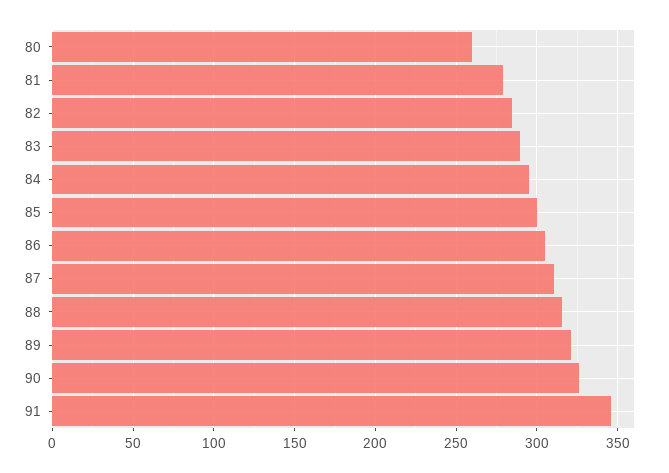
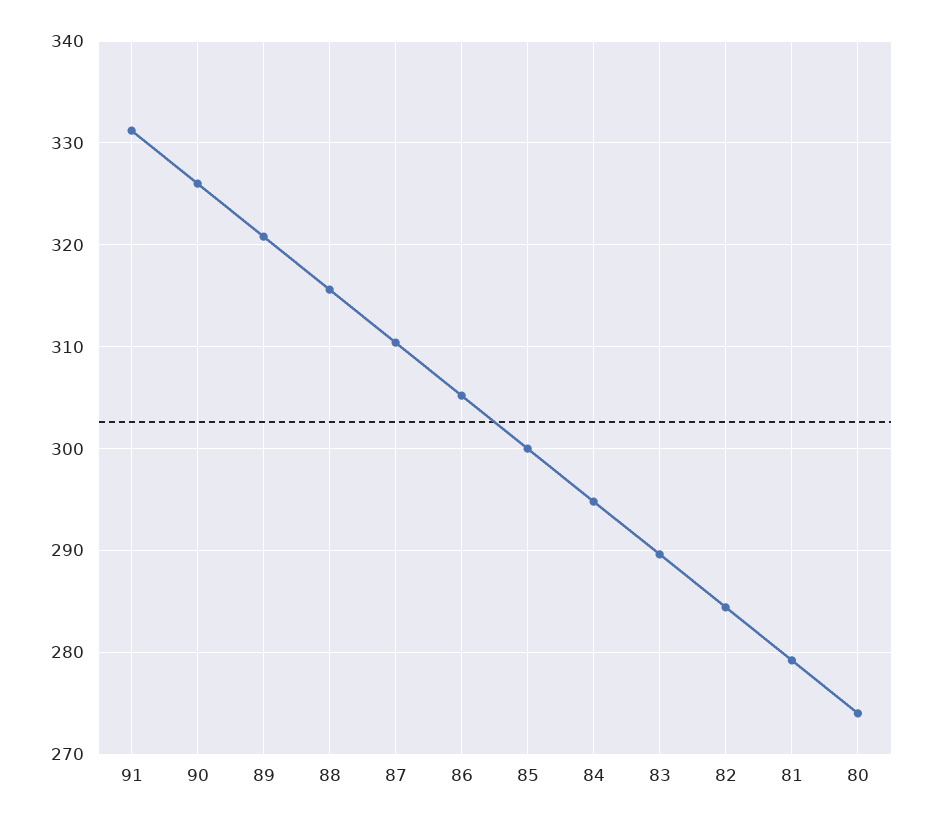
  {
-   "80": 260,
+   "80": 274,
    "81": 279,
    "82": 284,
    "83": 290,
    "84": 295,
    "85": 300,
    "86": 305,
    "87": 310,
    "88": 316,
    "89": 321,
    "90": 326,
-   "91": 345
+   "91": 331
  }

